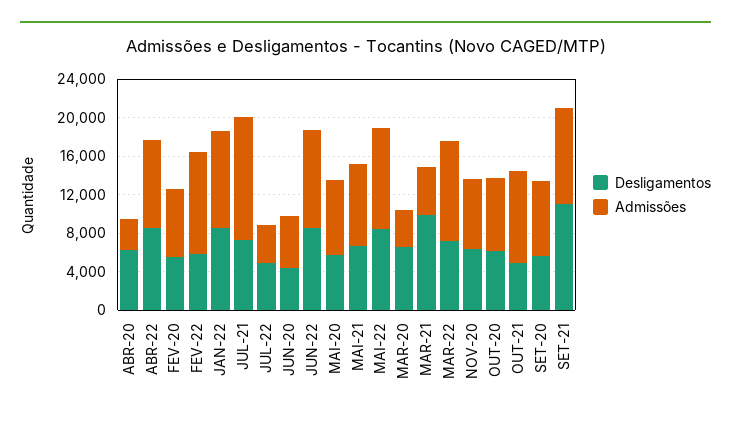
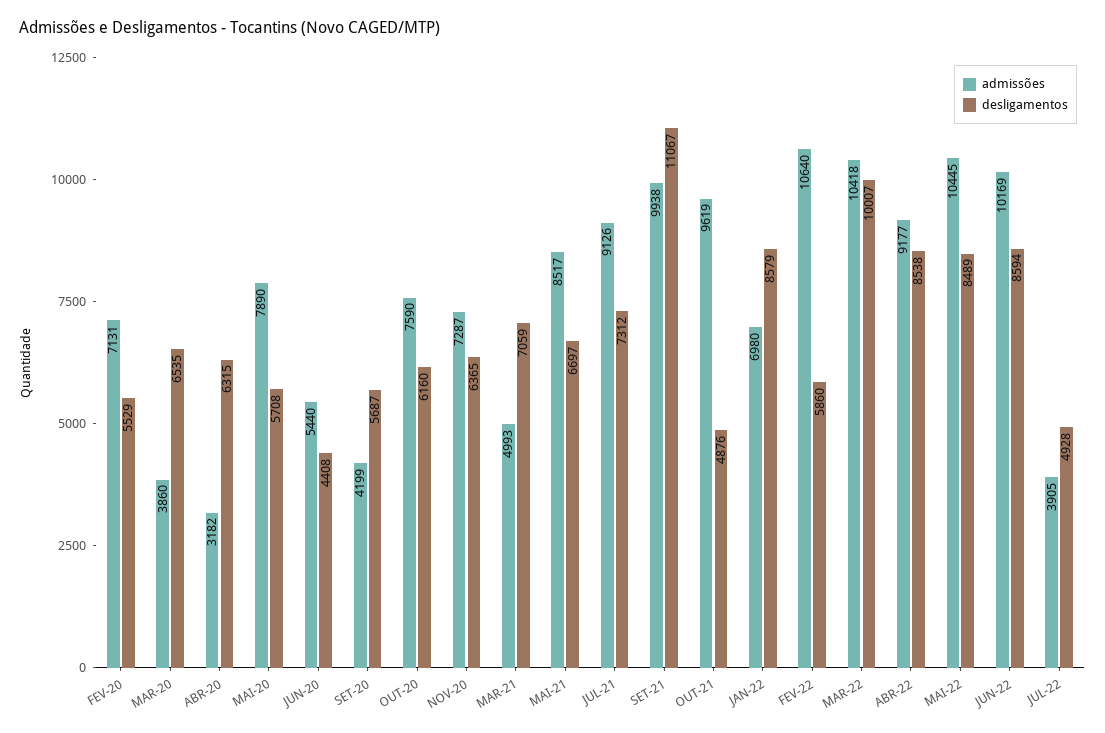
  {
    "Desligamentos": {
      "ABR-20": 6315,
      "ABR-22": 8538,
      "FEV-20": 5529,
      "FEV-22": 5860,
      "JAN-22": 8579,
      "JUL-21": 7312,
      "JUL-22": 4928,
      "JUN-20": 4408,
      "JUN-22": 8594,
      "MAI-20": 5708,
      "MAI-21": 6697,
      "MAI-22": 8489,
      "MAR-20": 6535,
-     "MAR-21": 10000,
+     "MAR-21": 7059,
-     "MAR-22": 7000,
+     "MAR-22": 10007,
      "NOV-20": 6365,
      "OUT-20": 6160,
      "OUT-21": 4876,
      "SET-20": 5687,
      "SET-21": 11067
    },
    "Admissões": {
      "ABR-20": 3182,
      "ABR-22": 9177,
      "FEV-20": 7131,
      "FEV-22": 10640,
-     "JAN-22": 10000,
+     "JAN-22": 6980,
-     "JUL-21": 13000,
+     "JUL-21": 9126,
      "JUL-22": 3905,
      "JUN-20": 5440,
      "JUN-22": 10169,
      "MAI-20": 7890,
      "MAI-21": 8517,
      "MAI-22": 10445,
      "MAR-20": 3860,
      "MAR-21": 4993,
      "MAR-22": 10418,
      "NOV-20": 7287,
      "OUT-20": 7590,
      "OUT-21": 9619,
-     "SET-20": 8000,
+     "SET-20": 4199,
      "SET-21": 9938
    }
  }

